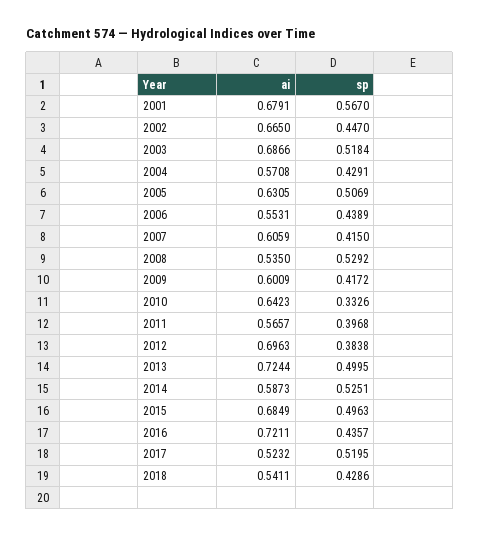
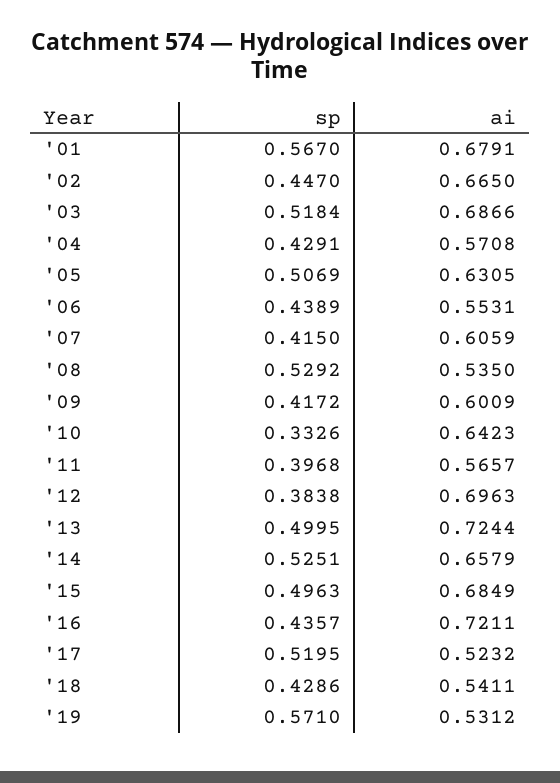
  {
    "ai": {
      "2001": 0.6791,
      "2002": 0.665,
      "2003": 0.6866,
      "2004": 0.5708,
      "2005": 0.6305,
      "2006": 0.5531,
      "2007": 0.6059,
      "2008": 0.535,
      "2009": 0.6009,
      "2010": 0.6423,
      "2011": 0.5657,
      "2012": 0.6963,
      "2013": 0.7244,
-     "2014": 0.5873,
+     "2014": 0.6579,
      "2015": 0.6849,
      "2016": 0.7211,
      "2017": 0.5232,
-     "2018": 0.5411
+     "2018": 0.5411,
+     "'19": 0.5312
    },
    "sp": {
      "2001": 0.567,
      "2002": 0.447,
      "2003": 0.5184,
      "2004": 0.4291,
      "2005": 0.5069,
      "2006": 0.4389,
      "2007": 0.415,
      "2008": 0.5292,
      "2009": 0.4172,
      "2010": 0.3326,
      "2011": 0.3968,
      "2012": 0.3838,
      "2013": 0.4995,
      "2014": 0.5251,
      "2015": 0.4963,
      "2016": 0.4357,
      "2017": 0.5195,
-     "2018": 0.4286
+     "2018": 0.4286,
+     "'19": 0.571
    }
  }

